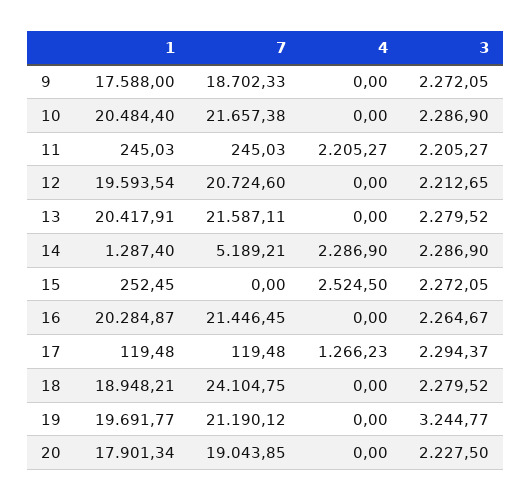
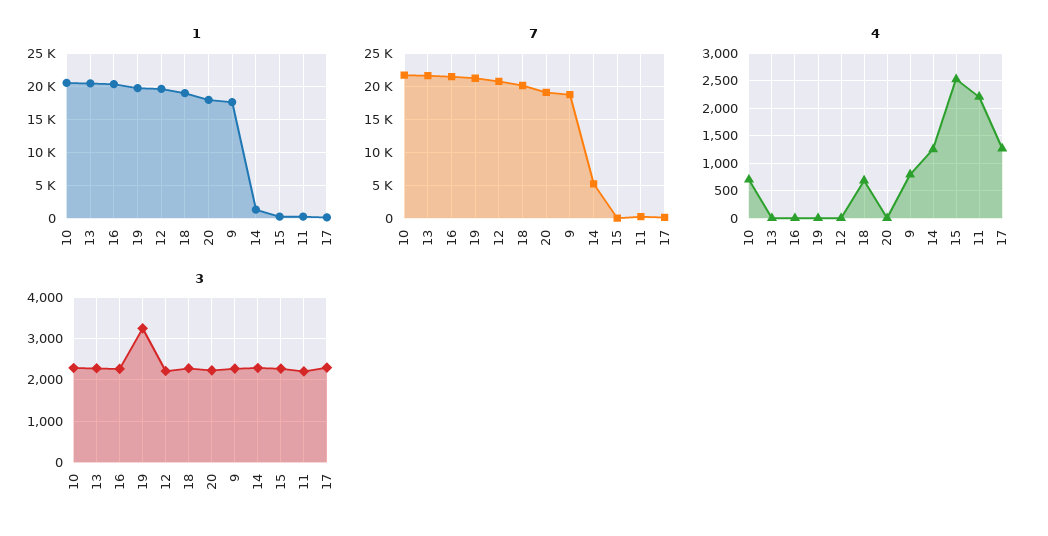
  {
    "1": {
      "9": 17588,
      "10": 20484.4,
      "11": 245.03,
      "12": 19593.54,
      "13": 20417.91,
      "14": 1287.4,
      "15": 252.45,
      "16": 20284.87,
      "17": 119.48,
      "18": 18948.21,
      "19": 19691.77,
      "20": 17901.34
    },
    "7": {
      "9": 18702.33,
      "10": 21657.38,
      "11": 245.03,
      "12": 20724.6,
      "13": 21587.11,
      "14": 5189.21,
      "15": 0,
      "16": 21446.45,
      "17": 119.48,
-     "18": 24104.75,
+     "18": 20000,
      "19": 21190.12,
      "20": 19043.85
    },
    "4": {
-     "9": 0,
+     "9": 750,
-     "10": 0,
+     "10": 750,
      "11": 2205.27,
      "12": 0,
      "13": 0,
-     "14": 2286.9,
+     "14": 1250,
      "15": 2524.5,
      "16": 0,
      "17": 1266.23,
-     "18": 0,
+     "18": 750,
      "19": 0,
      "20": 0
    },
    "3": {
      "9": 2272.05,
      "10": 2286.9,
      "11": 2205.27,
      "12": 2212.65,
      "13": 2279.52,
      "14": 2286.9,
      "15": 2272.05,
      "16": 2264.67,
      "17": 2294.37,
      "18": 2279.52,
      "19": 3244.77,
      "20": 2227.5
    }
  }

